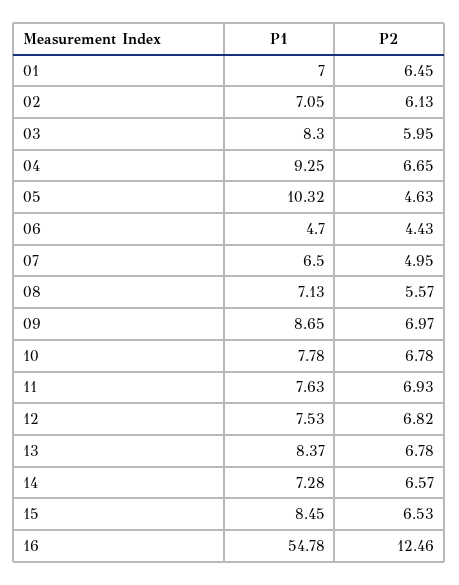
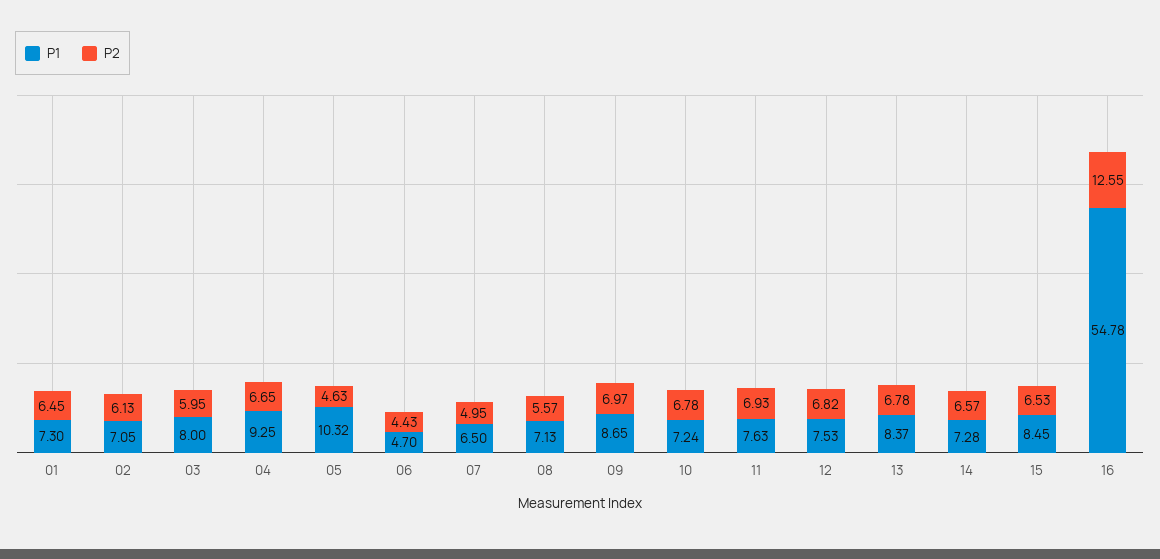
  {
    "P1": {
-     "01": 7,
+     "01": 7.3,
      "02": 7.05,
-     "03": 8.3,
+     "03": 8,
      "04": 9.25,
      "05": 10.32,
      "06": 4.7,
      "07": 6.5,
      "08": 7.13,
      "09": 8.65,
-     "10": 7.78,
+     "10": 7.24,
      "11": 7.63,
      "12": 7.53,
      "13": 8.37,
      "14": 7.28,
      "15": 8.45,
      "16": 54.78
    },
    "P2": {
      "01": 6.45,
      "02": 6.13,
      "03": 5.95,
      "04": 6.65,
      "05": 4.63,
      "06": 4.43,
      "07": 4.95,
      "08": 5.57,
      "09": 6.97,
      "10": 6.78,
      "11": 6.93,
      "12": 6.82,
      "13": 6.78,
      "14": 6.57,
      "15": 6.53,
-     "16": 12.46
+     "16": 12.55
    }
  }

